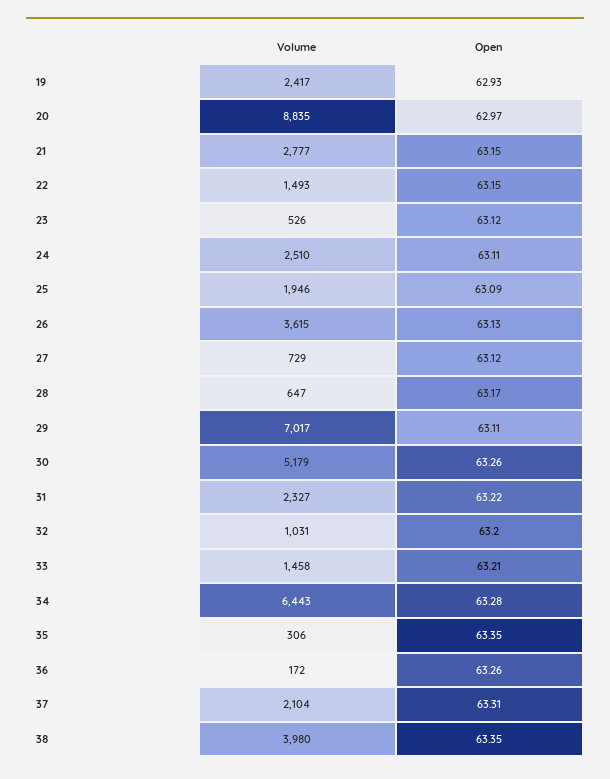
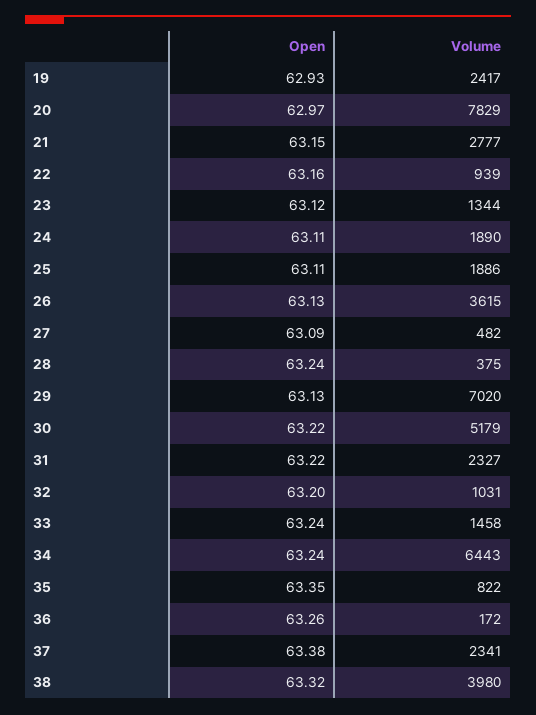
  {
    "Volume": {
      "19": 2417,
-     "20": 8835,
+     "20": 7829,
      "21": 2777,
-     "22": 1493,
+     "22": 939,
-     "23": 526,
+     "23": 1344,
-     "24": 2510,
+     "24": 1890,
-     "25": 1946,
+     "25": 1886,
      "26": 3615,
-     "27": 729,
+     "27": 482,
-     "28": 647,
+     "28": 375,
-     "29": 7017,
+     "29": 7020,
      "30": 5179,
      "31": 2327,
      "32": 1031,
      "33": 1458,
      "34": 6443,
-     "35": 306,
+     "35": 822,
      "36": 172,
-     "37": 2104,
+     "37": 2341,
      "38": 3980
    },
    "Open": {
      "19": 62.93,
      "20": 62.97,
      "21": 63.15,
-     "22": 63.15,
+     "22": 63.16,
      "23": 63.12,
      "24": 63.11,
-     "25": 63.09,
+     "25": 63.11,
      "26": 63.13,
-     "27": 63.12,
+     "27": 63.09,
-     "28": 63.17,
+     "28": 63.24,
-     "29": 63.11,
+     "29": 63.13,
-     "30": 63.26,
+     "30": 63.22,
      "31": 63.22,
      "32": 63.2,
-     "33": 63.21,
+     "33": 63.24,
-     "34": 63.28,
+     "34": 63.24,
      "35": 63.35,
      "36": 63.26,
-     "37": 63.31,
+     "37": 63.38,
-     "38": 63.35
+     "38": 63.32
    }
  }

